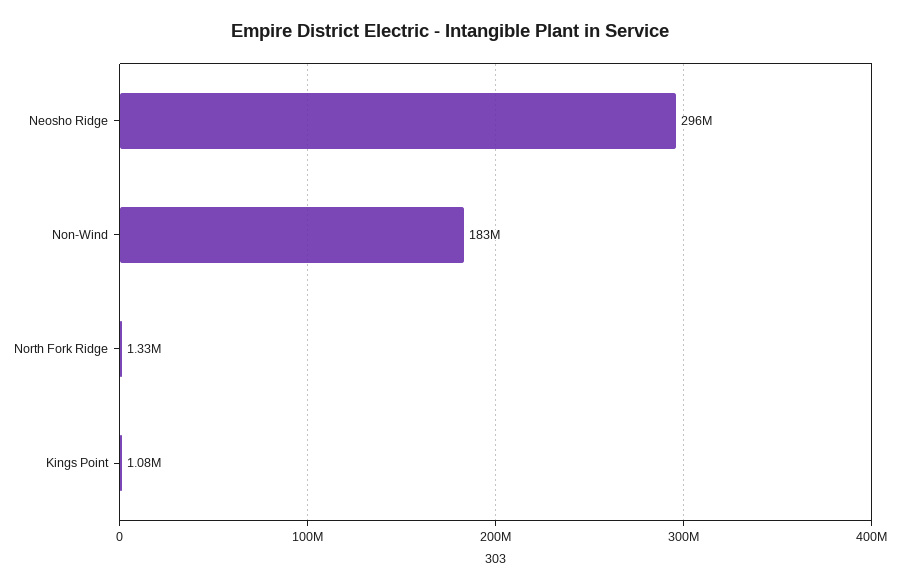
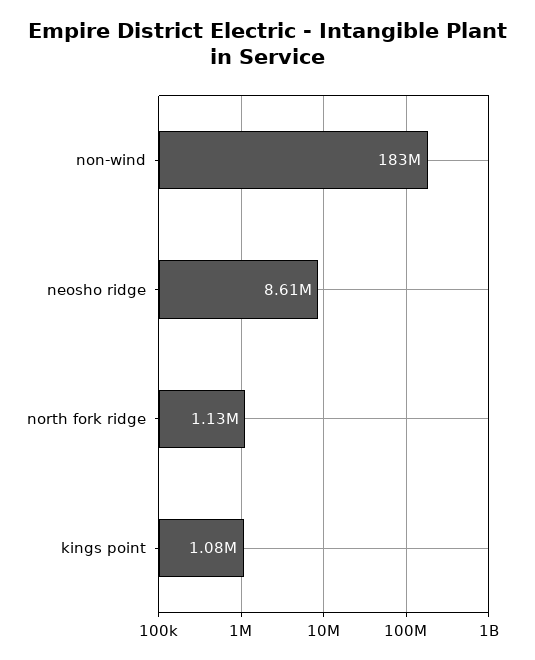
  {
-   "Neosho Ridge": 296000000,
+   "Neosho Ridge": 8610000,
    "Non-Wind": 183000000,
-   "North Fork Ridge": 1330000,
+   "North Fork Ridge": 1130000,
    "Kings Point": 1080000
  }

